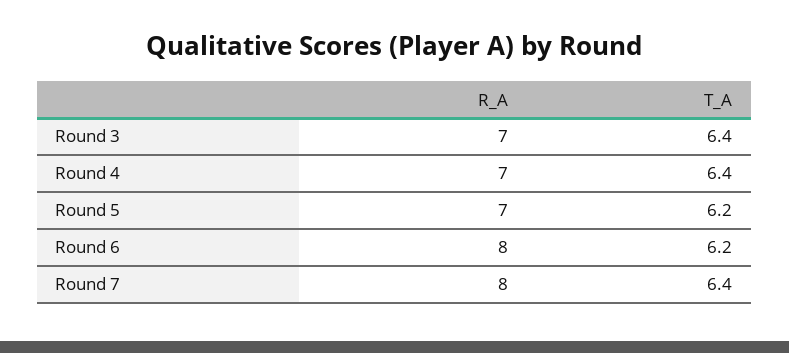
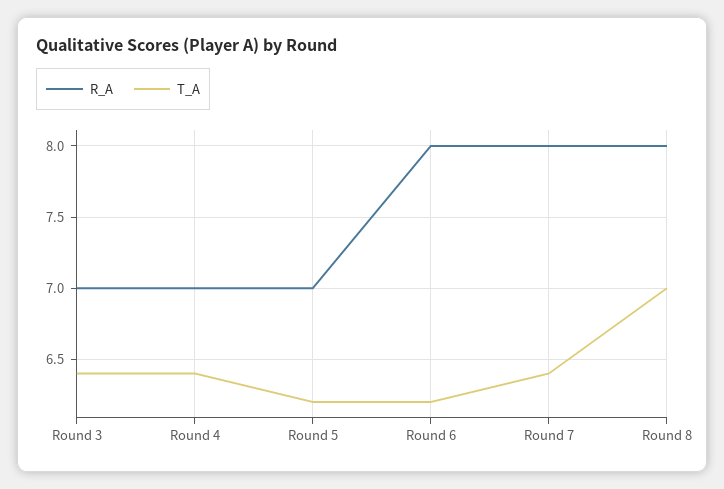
  {
    "R_A": {
      "Round 3": 7,
      "Round 4": 7,
      "Round 5": 7,
      "Round 6": 8,
-     "Round 7": 8
+     "Round 7": 8,
+     "Round 8": 8
    },
    "T_A": {
      "Round 3": 6.4,
      "Round 4": 6.4,
      "Round 5": 6.2,
      "Round 6": 6.2,
-     "Round 7": 6.4
+     "Round 7": 6.4,
+     "Round 8": 7
    }
  }

